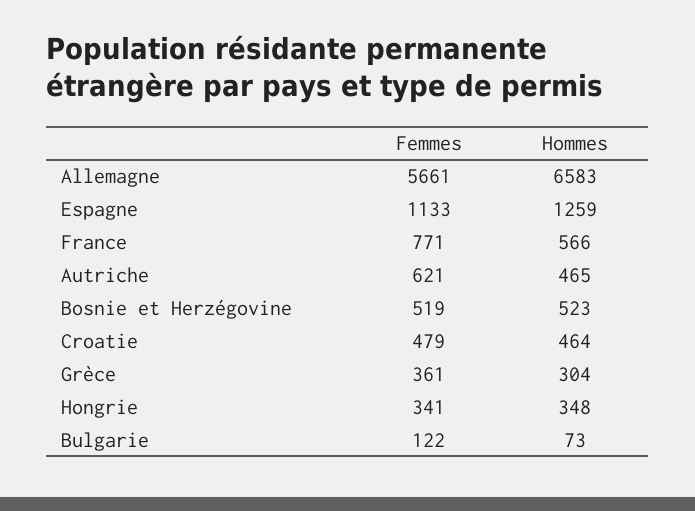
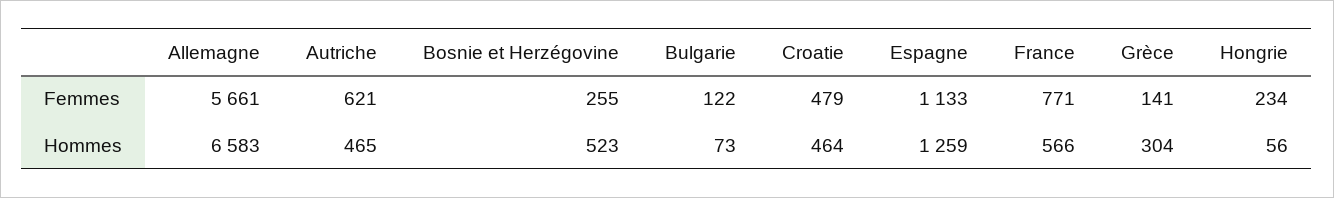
  {
    "Femmes": {
      "Allemagne": 5661,
      "Espagne": 1133,
      "France": 771,
      "Autriche": 621,
-     "Bosnie et Herzégovine": 519,
+     "Bosnie et Herzégovine": 255,
      "Croatie": 479,
-     "Grèce": 361,
+     "Grèce": 141,
-     "Hongrie": 341,
+     "Hongrie": 234,
      "Bulgarie": 122
    },
    "Hommes": {
      "Allemagne": 6583,
      "Espagne": 1259,
      "France": 566,
      "Autriche": 465,
      "Bosnie et Herzégovine": 523,
      "Croatie": 464,
      "Grèce": 304,
-     "Hongrie": 348,
+     "Hongrie": 56,
      "Bulgarie": 73
    }
  }

